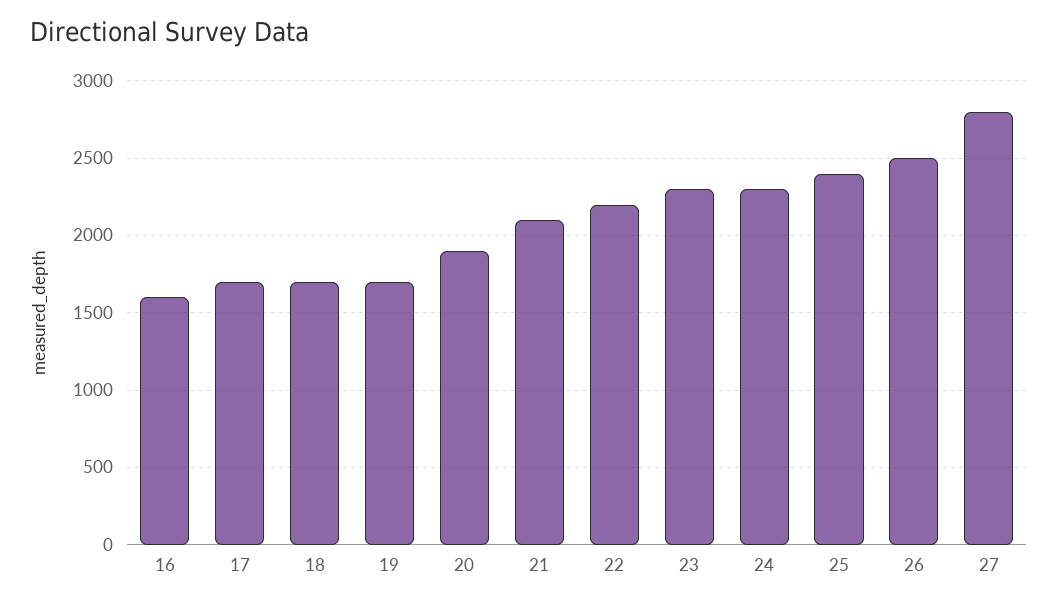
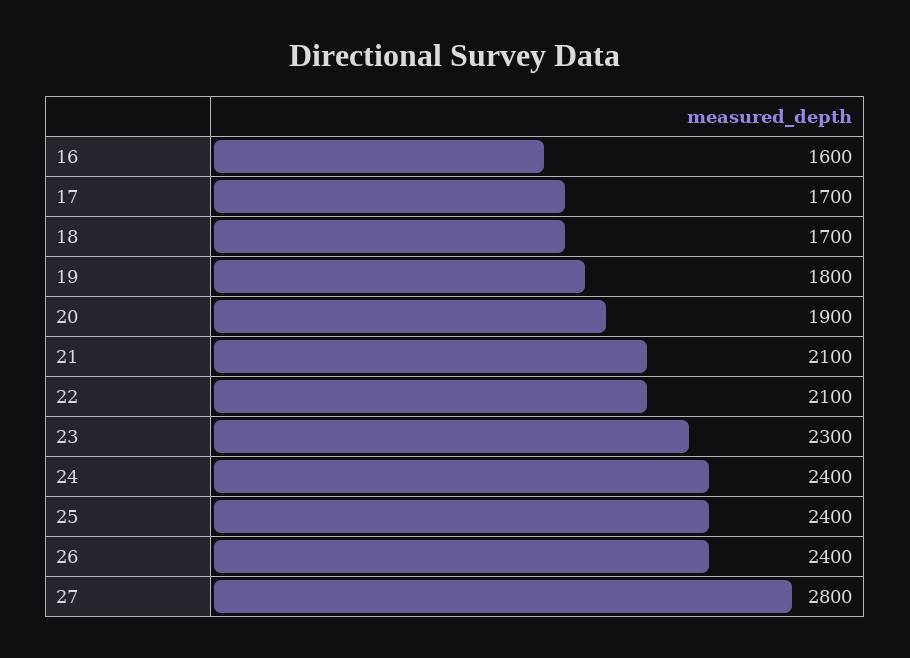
  {
    "16": 1600,
    "17": 1700,
    "18": 1700,
-   "19": 1700,
+   "19": 1800,
    "20": 1900,
    "21": 2100,
-   "22": 2200,
+   "22": 2100,
    "23": 2300,
-   "24": 2300,
+   "24": 2400,
    "25": 2400,
-   "26": 2500,
+   "26": 2400,
    "27": 2800
  }

